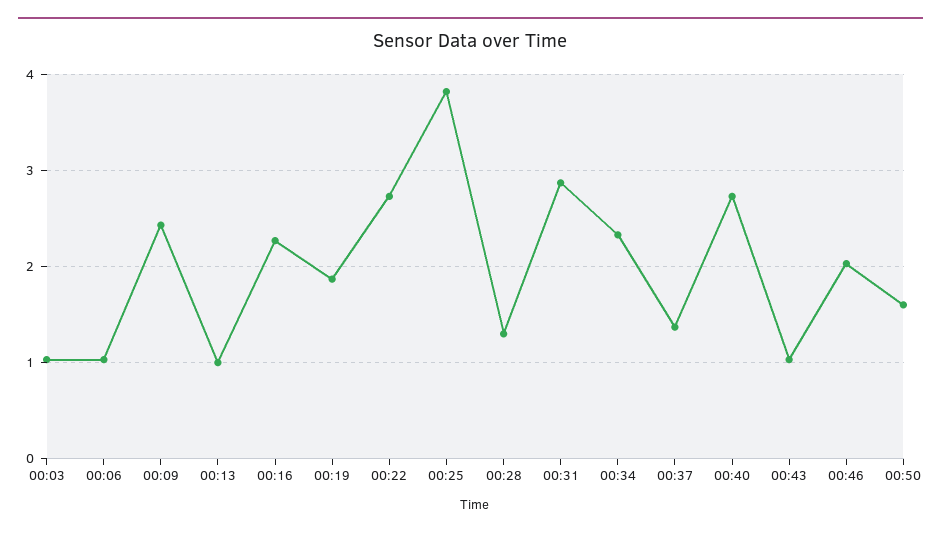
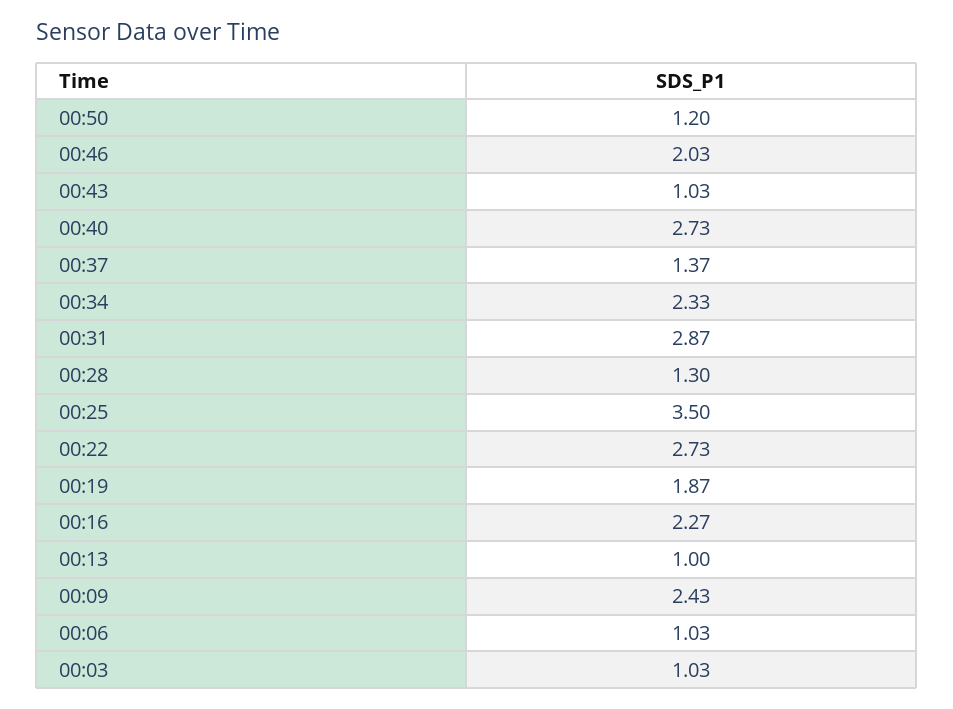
  {
    "00:03": 1.03,
    "00:06": 1.03,
    "00:09": 2.43,
    "00:13": 1,
    "00:16": 2.27,
    "00:19": 1.87,
    "00:22": 2.73,
-   "00:25": 3.8,
+   "00:25": 3.5,
    "00:28": 1.3,
    "00:31": 2.87,
    "00:34": 2.33,
    "00:37": 1.37,
    "00:40": 2.73,
    "00:43": 1.03,
    "00:46": 2.03,
-   "00:50": 1.6
+   "00:50": 1.2
  }

